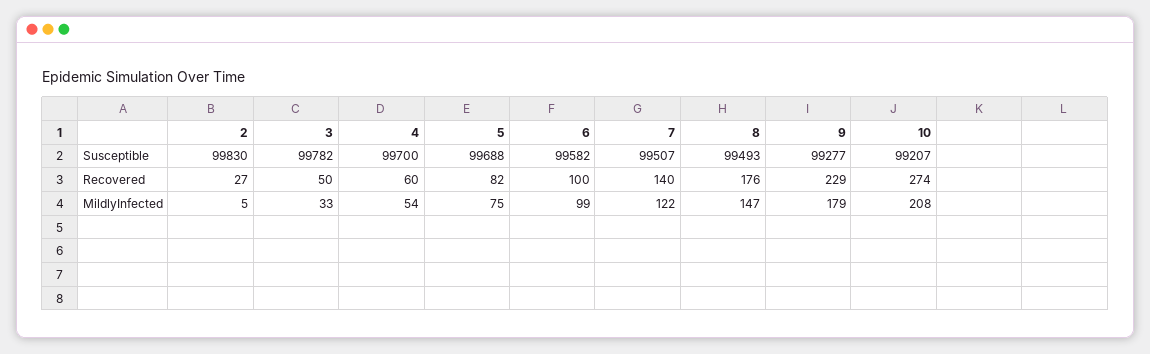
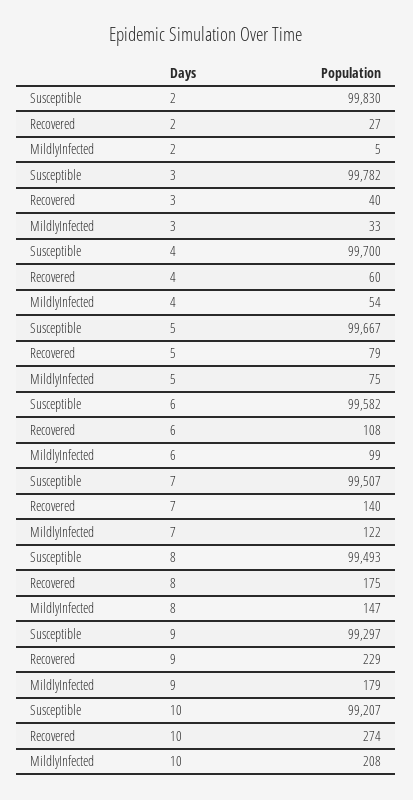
  {
    "2": {
      "Susceptible": 99830,
      "Recovered": 27,
      "MildlyInfected": 5
    },
    "3": {
      "Susceptible": 99782,
-     "Recovered": 50,
+     "Recovered": 40,
      "MildlyInfected": 33
    },
    "4": {
      "Susceptible": 99700,
      "Recovered": 60,
      "MildlyInfected": 54
    },
    "5": {
-     "Susceptible": 99688,
+     "Susceptible": 99667,
-     "Recovered": 82,
+     "Recovered": 79,
      "MildlyInfected": 75
    },
    "6": {
      "Susceptible": 99582,
-     "Recovered": 100,
+     "Recovered": 108,
      "MildlyInfected": 99
    },
    "7": {
      "Susceptible": 99507,
      "Recovered": 140,
      "MildlyInfected": 122
    },
    "8": {
      "Susceptible": 99493,
-     "Recovered": 176,
+     "Recovered": 175,
      "MildlyInfected": 147
    },
    "9": {
-     "Susceptible": 99277,
+     "Susceptible": 99297,
      "Recovered": 229,
      "MildlyInfected": 179
    },
    "10": {
      "Susceptible": 99207,
      "Recovered": 274,
      "MildlyInfected": 208
    }
  }

